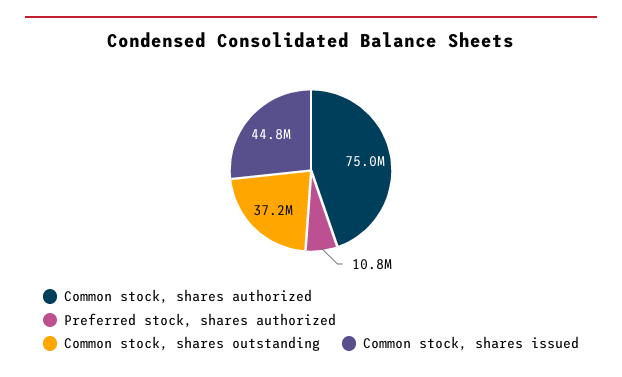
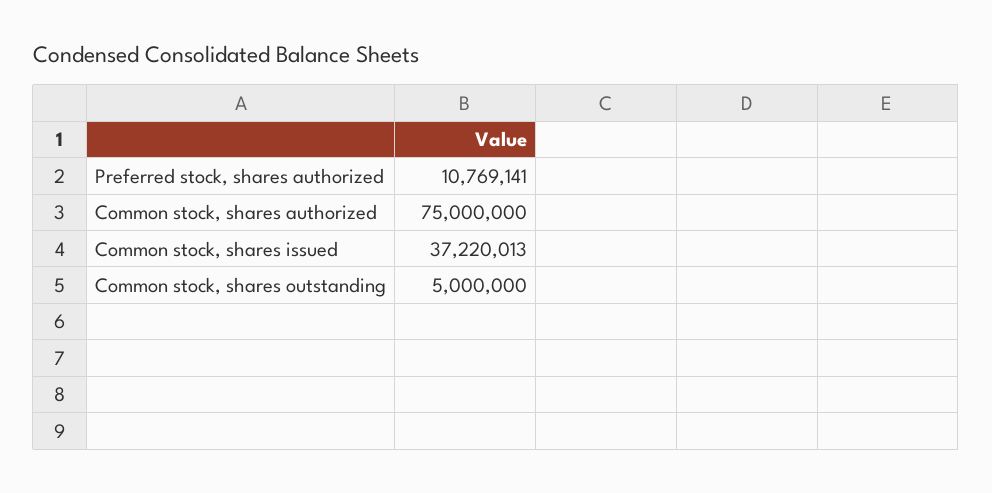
  {
    "Common stock, shares authorized": 75000000,
    "Preferred stock, shares authorized": 10769141,
-   "Common stock, shares outstanding": 37200000,
+   "Common stock, shares outstanding": 5000000,
-   "Common stock, shares issued": 44800000
+   "Common stock, shares issued": 37220013
  }

